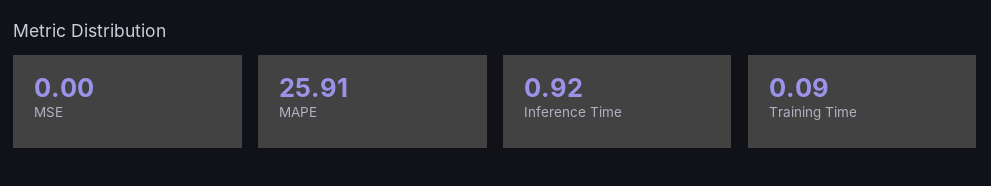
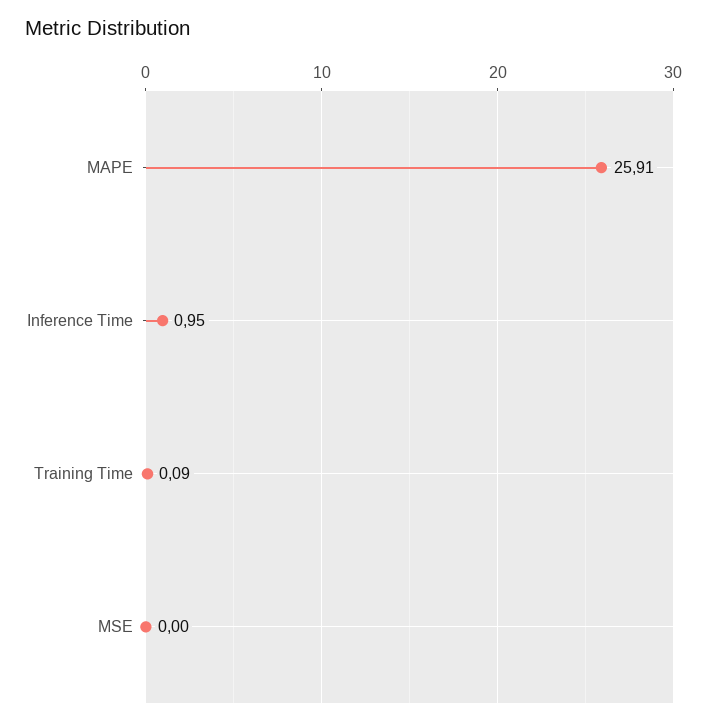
  {
    "MSE": 0,
    "MAPE": 25.91,
-   "Inference Time": 0.92,
+   "Inference Time": 0.95,
    "Training Time": 0.09
  }

